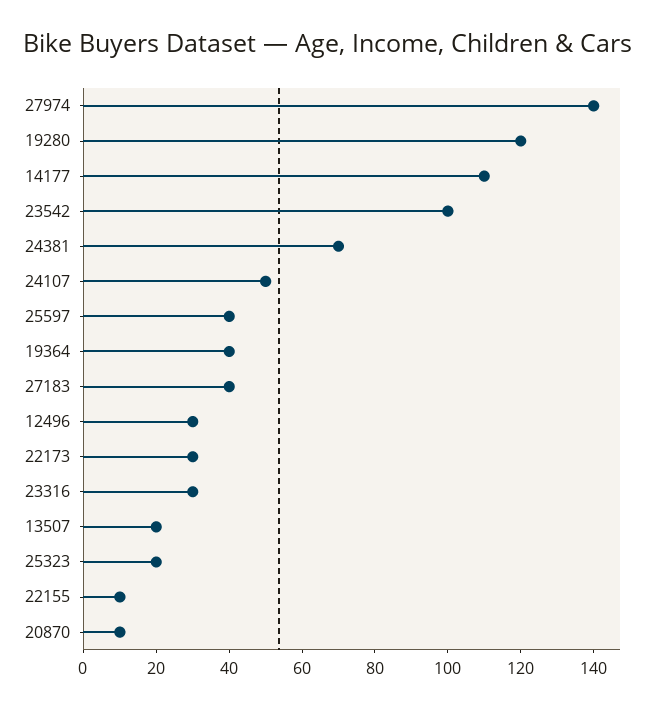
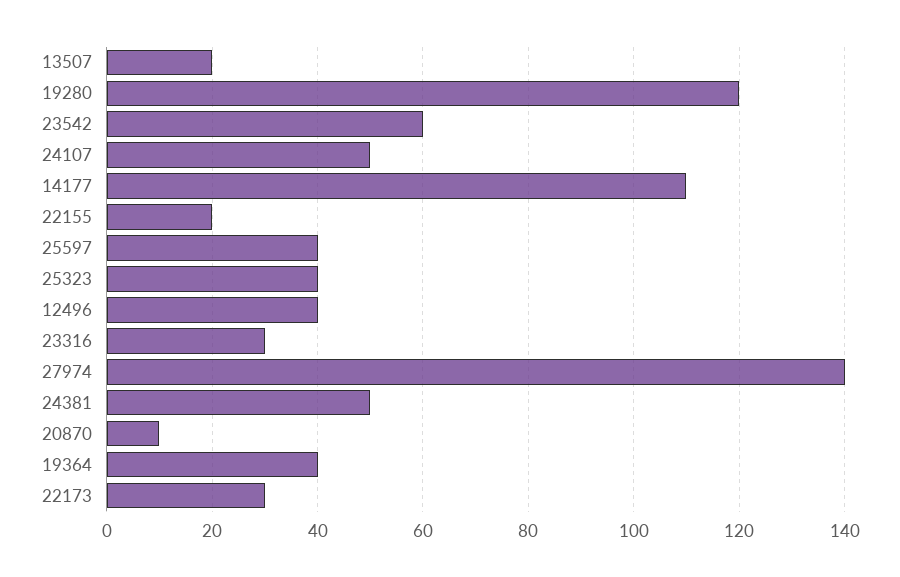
  {
    "27974": 140,
    "19280": 120,
    "14177": 110,
-   "23542": 100,
+   "23542": 60,
-   "24381": 70,
+   "24381": 50,
    "24107": 50,
    "25597": 40,
    "19364": 40,
-   "27183": 40,
-   "12496": 30,
+   "12496": 40,
    "22173": 30,
    "23316": 30,
    "13507": 20,
-   "25323": 20,
+   "25323": 40,
-   "22155": 10,
+   "22155": 20,
    "20870": 10
  }

